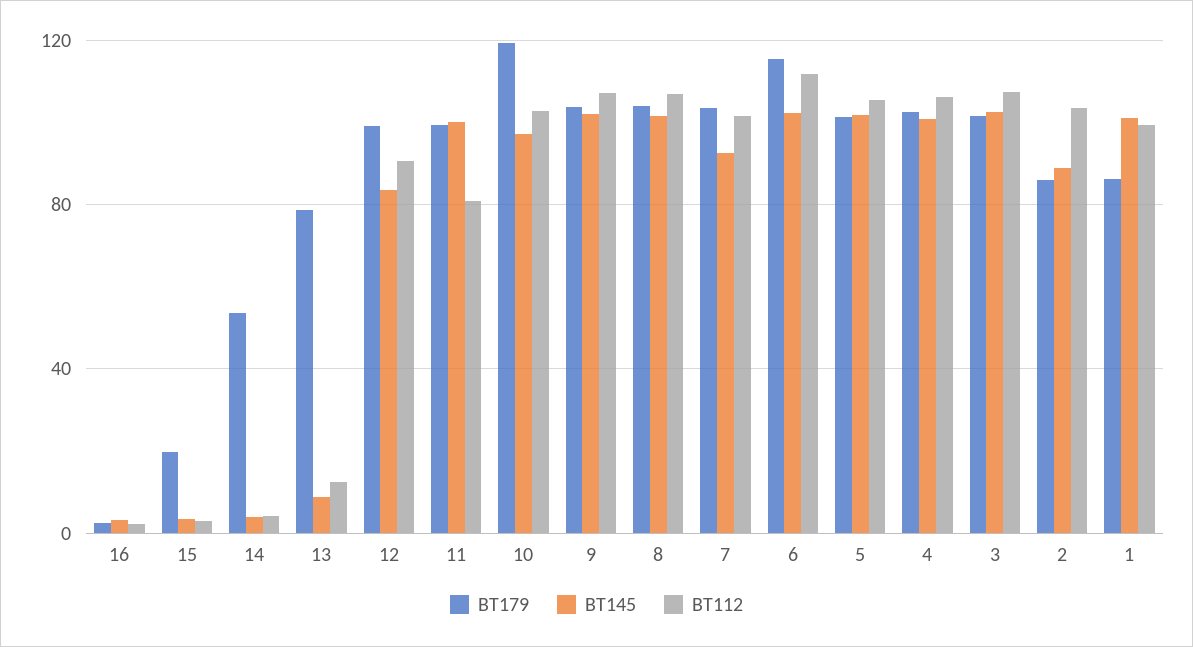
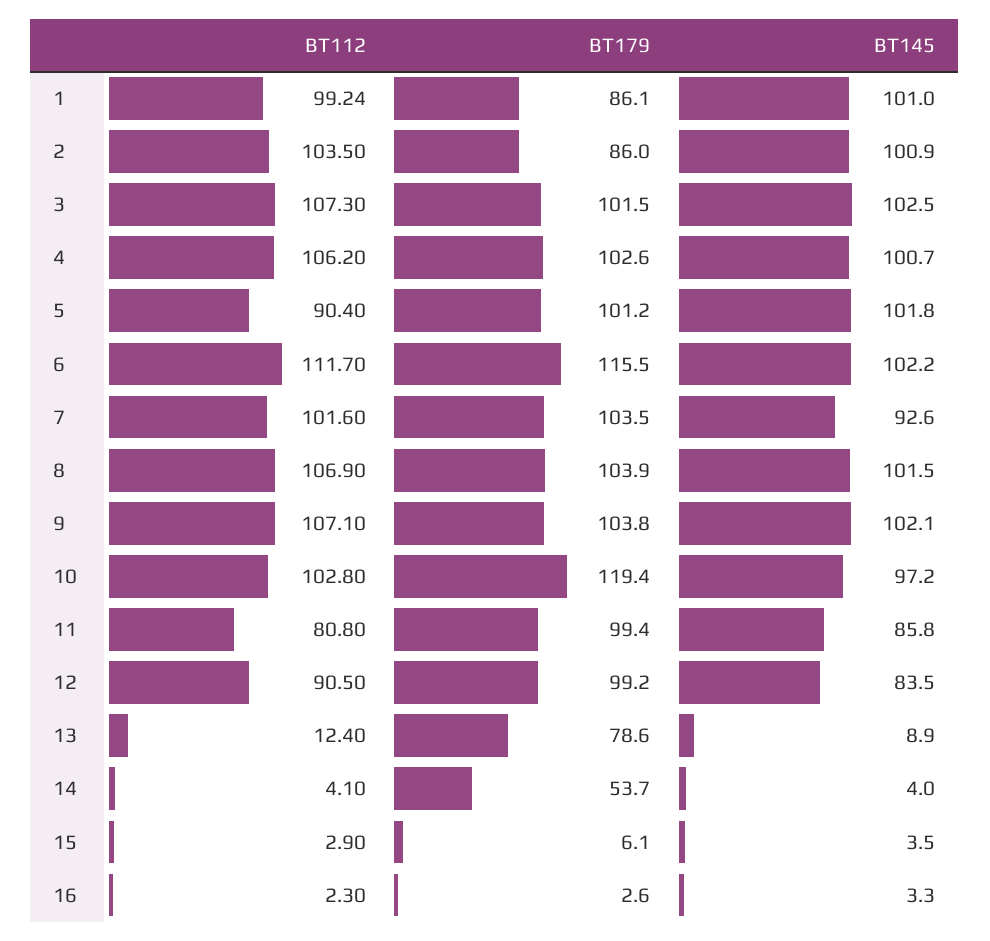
  {
    "BT179": {
      "16": 2.6,
-     "15": 20,
+     "15": 6.1,
      "14": 53.7,
      "13": 78.6,
      "12": 99.2,
      "11": 99.4,
      "10": 119.4,
      "9": 103.8,
      "8": 103.9,
      "7": 103.5,
      "6": 115.5,
      "5": 101.2,
      "4": 102.6,
      "3": 101.5,
      "2": 86,
      "1": 86.1
    },
    "BT145": {
      "16": 3.3,
      "15": 3.5,
      "14": 4,
      "13": 8.9,
      "12": 83.5,
-     "11": 100,
+     "11": 85.8,
      "10": 97.2,
      "9": 102.1,
      "8": 101.5,
      "7": 92.6,
      "6": 102.2,
      "5": 101.8,
      "4": 100.7,
      "3": 102.5,
-     "2": 90,
+     "2": 100.9,
      "1": 101
    },
    "BT112": {
      "16": 2.3,
      "15": 2.9,
      "14": 4.1,
      "13": 12.4,
      "12": 90.5,
      "11": 80.8,
      "10": 102.8,
      "9": 107.1,
      "8": 106.9,
      "7": 101.6,
      "6": 111.7,
-     "5": 105,
+     "5": 90.4,
      "4": 106.2,
      "3": 107.3,
      "2": 103.5,
      "1": 99.24
    }
  }

